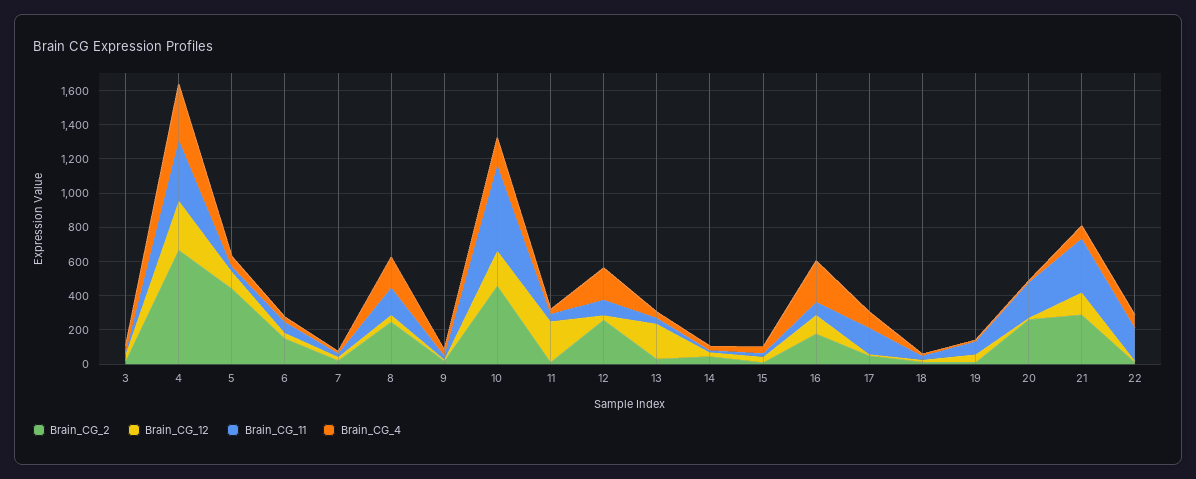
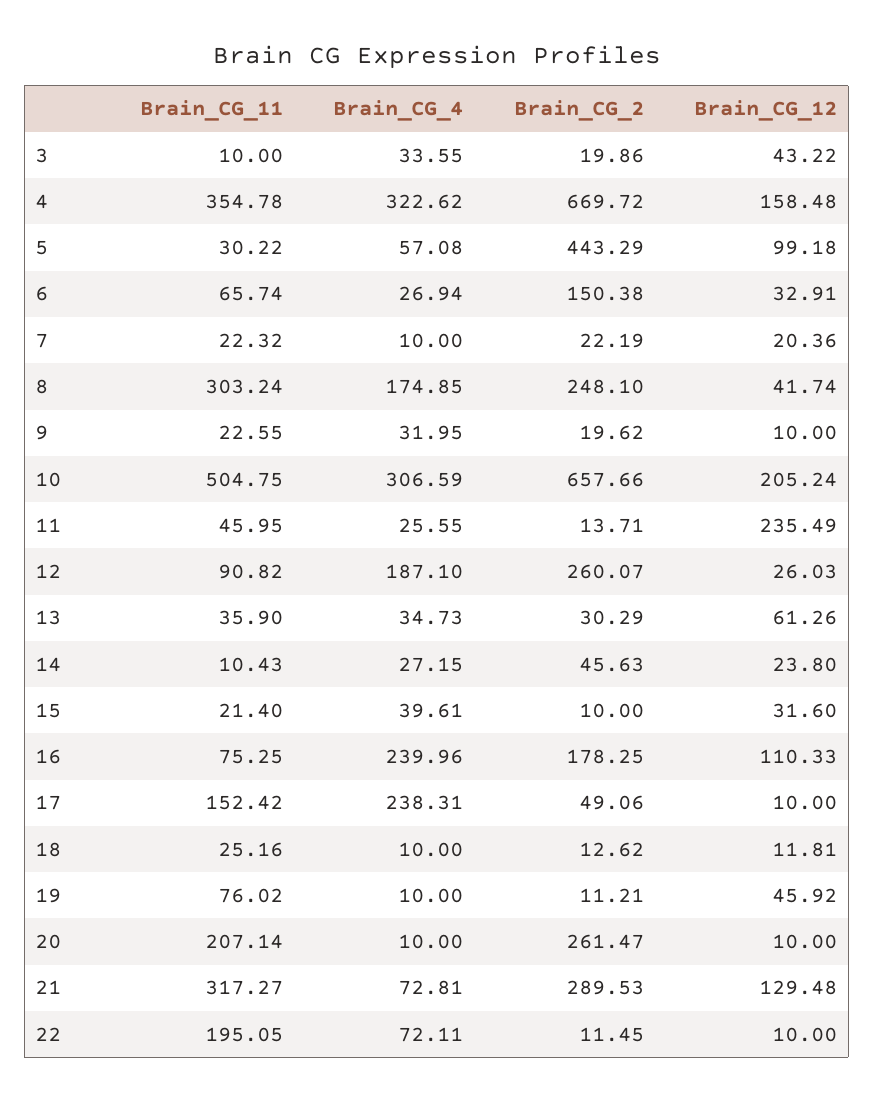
  {
    "Brain_CG_2": {
      "3": 19.86,
      "4": 669.72,
      "5": 443.29,
      "6": 150.38,
      "7": 22.19,
      "8": 248.1,
      "9": 19.62,
-     "10": 450,
+     "10": 657.66,
      "11": 13.71,
      "12": 260.07,
      "13": 30.29,
      "14": 45.63,
      "15": 10,
      "16": 178.25,
      "17": 49.06,
      "18": 12.62,
      "19": 11.21,
      "20": 261.47,
      "21": 289.53,
      "22": 11.45
    },
    "Brain_CG_12": {
      "3": 43.22,
-     "4": 300,
+     "4": 158.48,
      "5": 99.18,
      "6": 32.91,
      "7": 20.36,
      "8": 41.74,
      "9": 10,
      "10": 205.24,
      "11": 235.49,
      "12": 26.03,
-     "13": 200,
+     "13": 61.26,
      "14": 23.8,
      "15": 31.6,
      "16": 110.33,
      "17": 10,
      "18": 11.81,
      "19": 45.92,
      "20": 10,
      "21": 129.48,
      "22": 10
    },
    "Brain_CG_11": {
      "3": 10,
      "4": 354.78,
      "5": 30.22,
      "6": 65.74,
      "7": 22.32,
-     "8": 150,
+     "8": 303.24,
      "9": 22.55,
      "10": 504.75,
      "11": 45.95,
      "12": 90.82,
      "13": 35.9,
      "14": 10.43,
      "15": 21.4,
      "16": 75.25,
      "17": 152.42,
      "18": 25.16,
      "19": 76.02,
      "20": 207.14,
      "21": 317.27,
      "22": 195.05
    },
    "Brain_CG_4": {
      "3": 33.55,
      "4": 322.62,
      "5": 57.08,
      "6": 26.94,
      "7": 10,
      "8": 174.85,
      "9": 31.95,
-     "10": 150,
+     "10": 306.59,
      "11": 25.55,
      "12": 187.1,
      "13": 34.73,
      "14": 27.15,
      "15": 39.61,
      "16": 239.96,
-     "17": 100,
+     "17": 238.31,
      "18": 10,
      "19": 10,
      "20": 10,
      "21": 72.81,
      "22": 72.11
    }
  }

